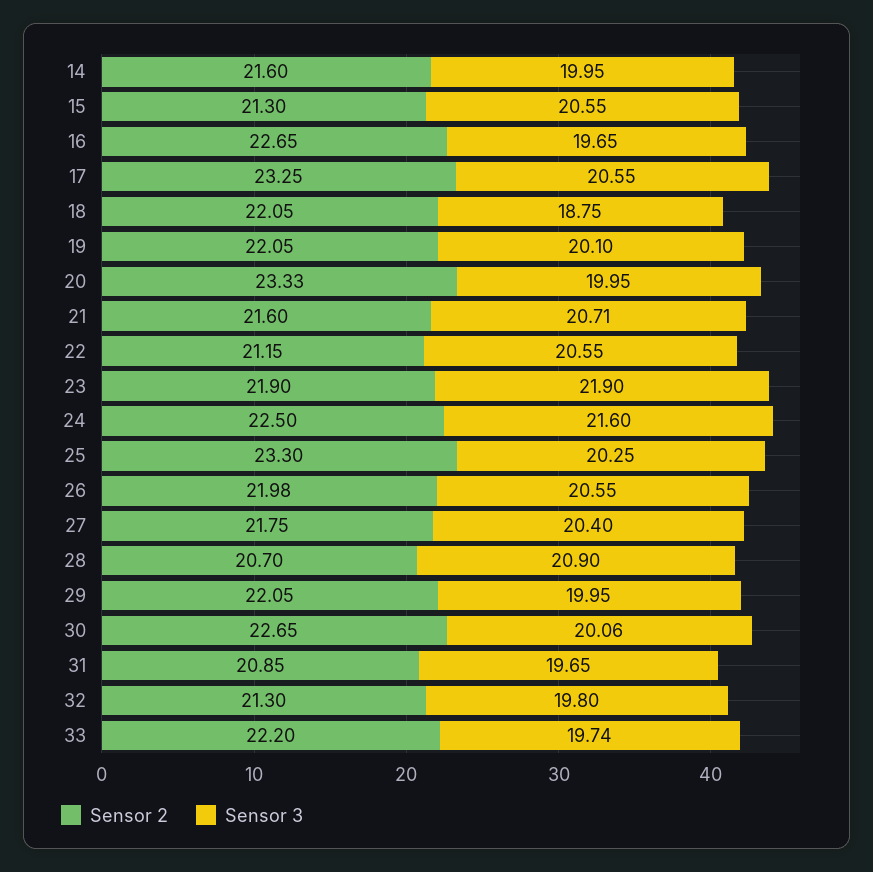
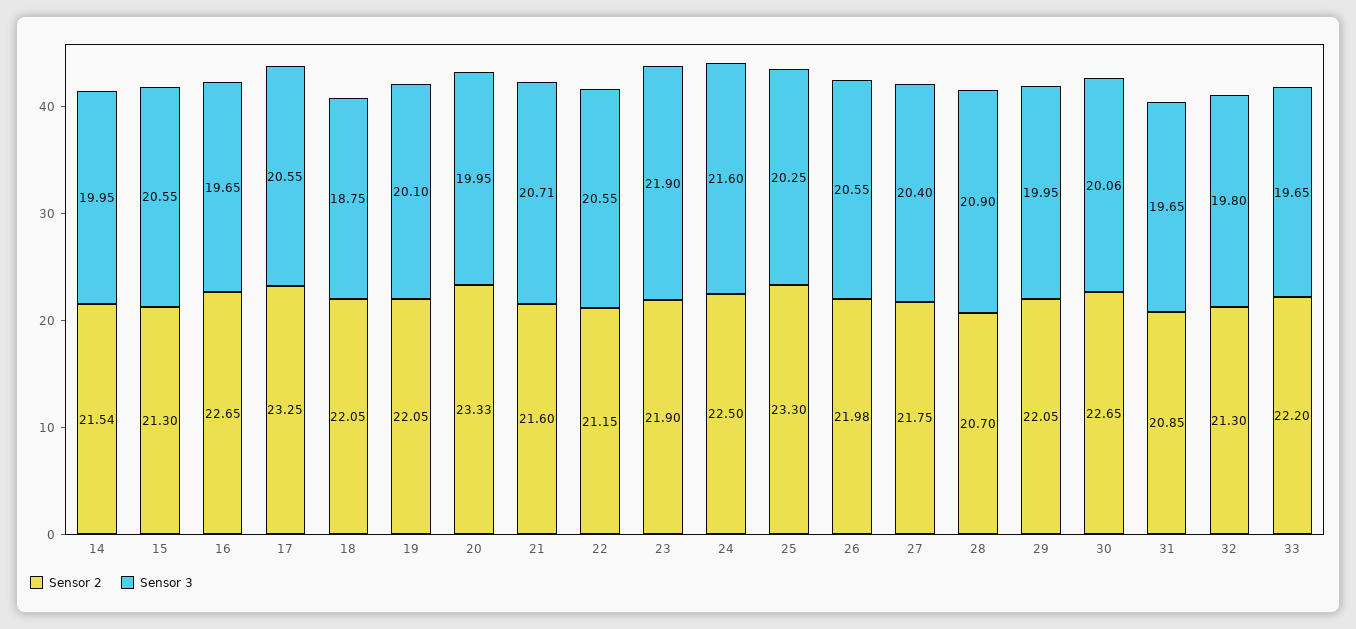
  {
    "Sensor 2": {
-     "14": 21.6,
+     "14": 21.54,
      "15": 21.3,
      "16": 22.65,
      "17": 23.25,
      "18": 22.05,
      "19": 22.05,
      "20": 23.33,
      "21": 21.6,
      "22": 21.15,
      "23": 21.9,
      "24": 22.5,
      "25": 23.3,
      "26": 21.98,
      "27": 21.75,
      "28": 20.7,
      "29": 22.05,
      "30": 22.65,
      "31": 20.85,
      "32": 21.3,
      "33": 22.2
    },
    "Sensor 3": {
      "14": 19.95,
      "15": 20.55,
      "16": 19.65,
      "17": 20.55,
      "18": 18.75,
      "19": 20.1,
      "20": 19.95,
      "21": 20.71,
      "22": 20.55,
      "23": 21.9,
      "24": 21.6,
      "25": 20.25,
      "26": 20.55,
      "27": 20.4,
      "28": 20.9,
      "29": 19.95,
      "30": 20.06,
      "31": 19.65,
      "32": 19.8,
-     "33": 19.74
+     "33": 19.65
    }
  }

